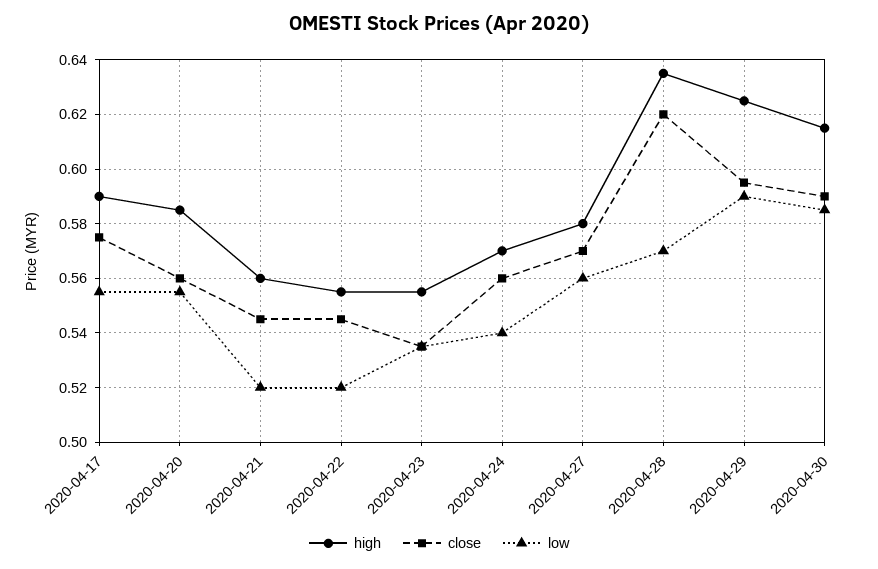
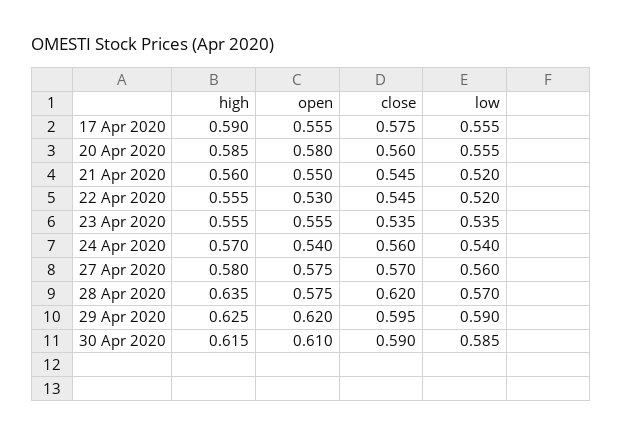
  {
    "high": {
      "2020-04-17": 0.59,
      "2020-04-20": 0.585,
      "2020-04-21": 0.56,
      "2020-04-22": 0.555,
      "2020-04-23": 0.555,
      "2020-04-24": 0.57,
      "2020-04-27": 0.58,
      "2020-04-28": 0.635,
      "2020-04-29": 0.625,
      "2020-04-30": 0.615
    },
    "close": {
      "2020-04-17": 0.575,
      "2020-04-20": 0.56,
      "2020-04-21": 0.545,
      "2020-04-22": 0.545,
      "2020-04-23": 0.535,
      "2020-04-24": 0.56,
      "2020-04-27": 0.57,
      "2020-04-28": 0.62,
      "2020-04-29": 0.595,
      "2020-04-30": 0.59
    },
    "low": {
      "2020-04-17": 0.555,
      "2020-04-20": 0.555,
      "2020-04-21": 0.52,
      "2020-04-22": 0.52,
      "2020-04-23": 0.535,
      "2020-04-24": 0.54,
      "2020-04-27": 0.56,
      "2020-04-28": 0.57,
      "2020-04-29": 0.59,
      "2020-04-30": 0.585
-   }
+   },
+   "open": {
+     "2020-04-17": 0.555,
+     "2020-04-20": 0.58,
+     "2020-04-21": 0.55,
+     "2020-04-22": 0.53,
+     "2020-04-23": 0.555,
+     "2020-04-24": 0.54,
+     "2020-04-27": 0.575,
+     "2020-04-28": 0.575,
+     "2020-04-29": 0.62,
+     "2020-04-30": 0.61
+   }
  }

